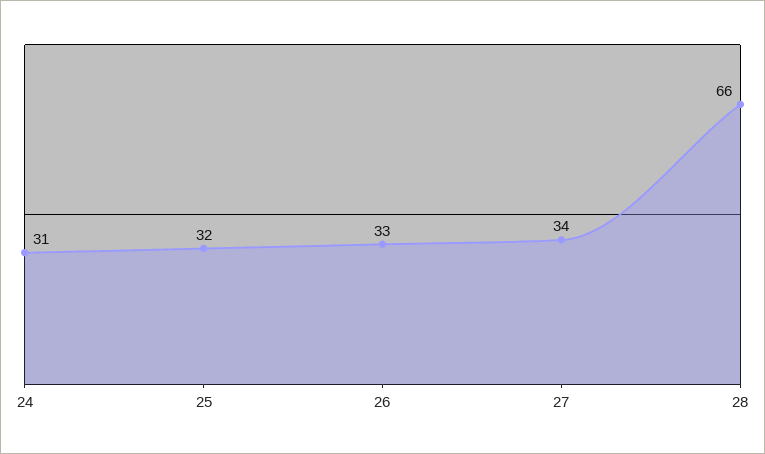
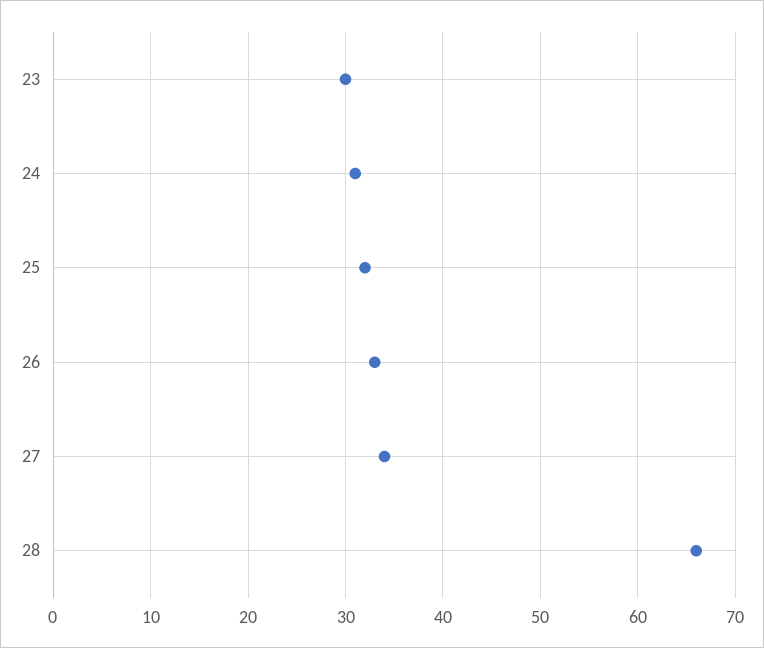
  {
    "24": 31,
    "25": 32,
    "26": 33,
    "27": 34,
-   "28": 66
+   "28": 66,
+   "23": 30
  }

